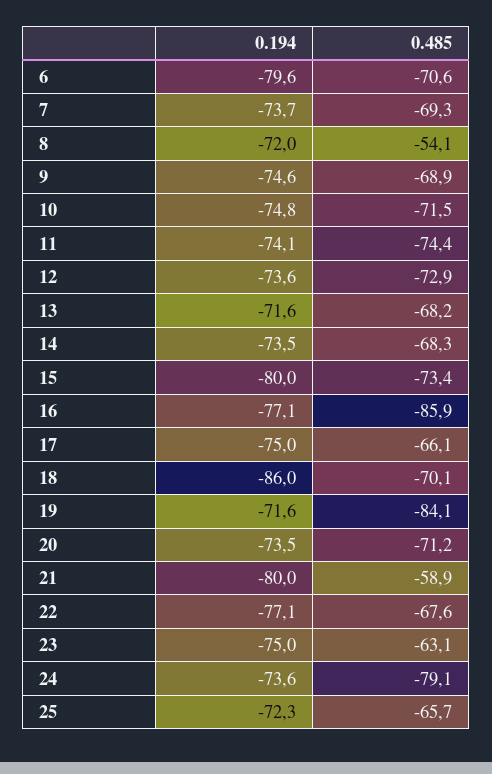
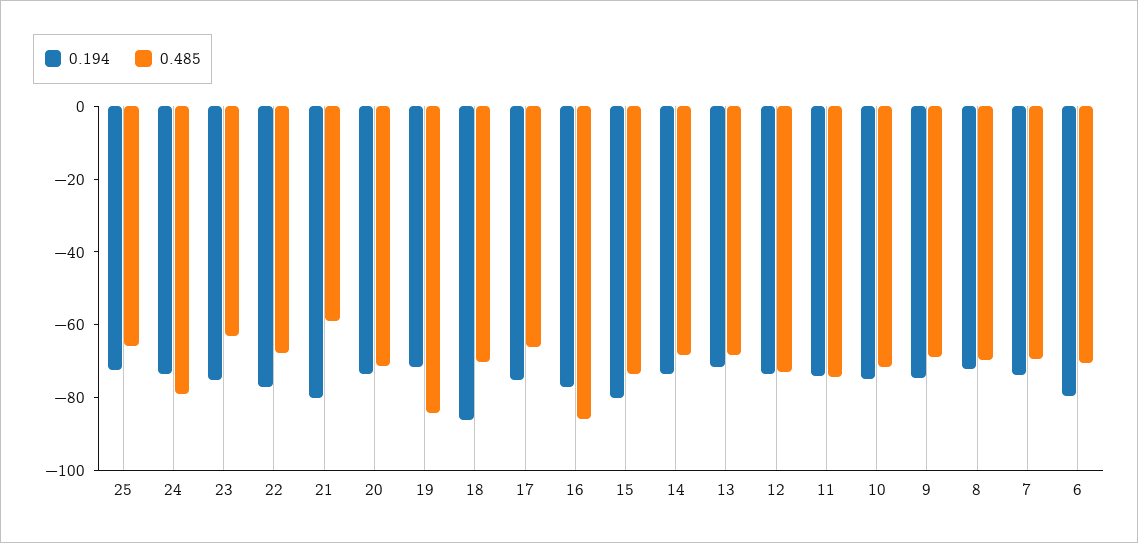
  {
    "0.194": {
      "6": -79.6,
      "7": -73.7,
      "8": -72,
      "9": -74.6,
      "10": -74.8,
      "11": -74.1,
      "12": -73.6,
      "13": -71.6,
      "14": -73.5,
      "15": -80,
      "16": -77.1,
      "17": -75,
      "18": -86,
      "19": -71.6,
      "20": -73.5,
      "21": -80,
      "22": -77.1,
      "23": -75,
      "24": -73.6,
      "25": -72.3
    },
    "0.485": {
      "6": -70.6,
      "7": -69.3,
-     "8": -54.1,
+     "8": -70,
      "9": -68.9,
      "10": -71.5,
      "11": -74.4,
      "12": -72.9,
      "13": -68.2,
      "14": -68.3,
      "15": -73.4,
      "16": -85.9,
      "17": -66.1,
      "18": -70.1,
      "19": -84.1,
      "20": -71.2,
      "21": -58.9,
      "22": -67.6,
      "23": -63.1,
      "24": -79.1,
      "25": -65.7
    }
  }

